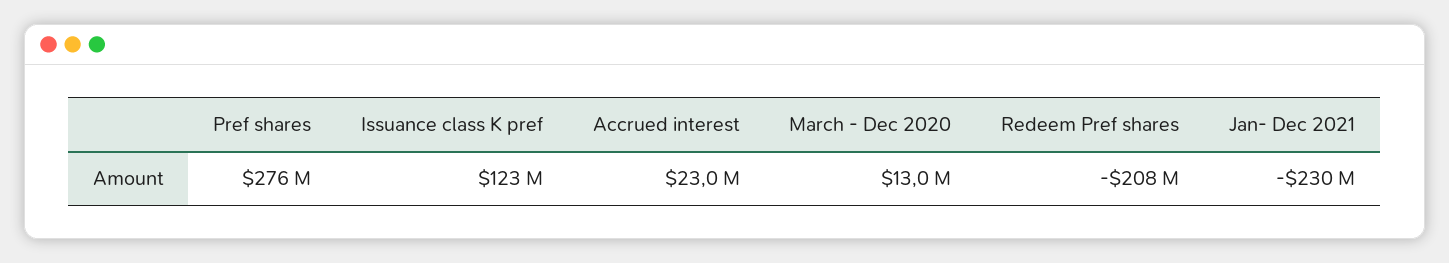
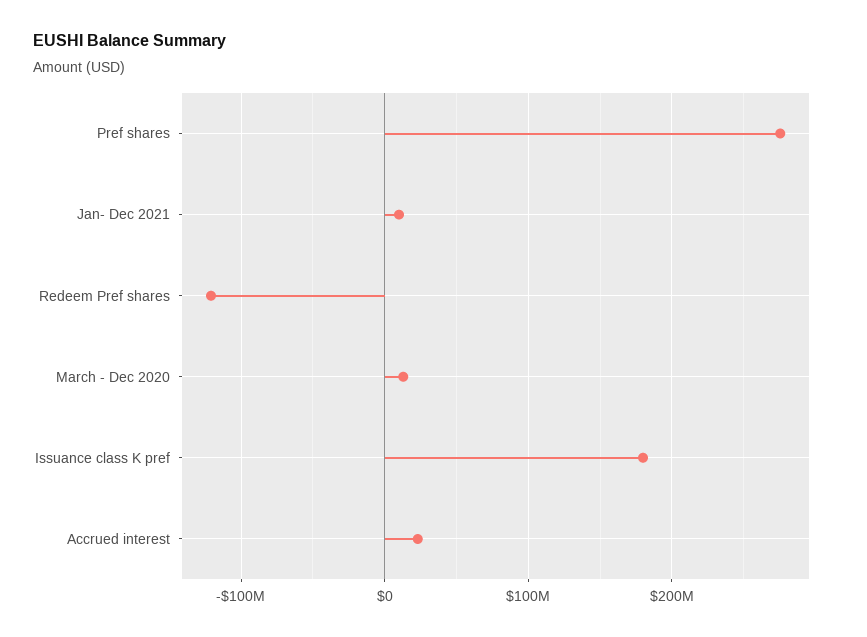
  {
    "Pref shares": 276000000,
-   "Issuance class K pref": 123000000,
+   "Issuance class K pref": 180000000,
    "Accrued interest": 23000000,
    "March - Dec 2020": 13000000,
-   "Redeem Pref shares": -208000000,
+   "Redeem Pref shares": -120000000,
-   "Jan- Dec 2021": -230000000
+   "Jan- Dec 2021": 10000000
  }

